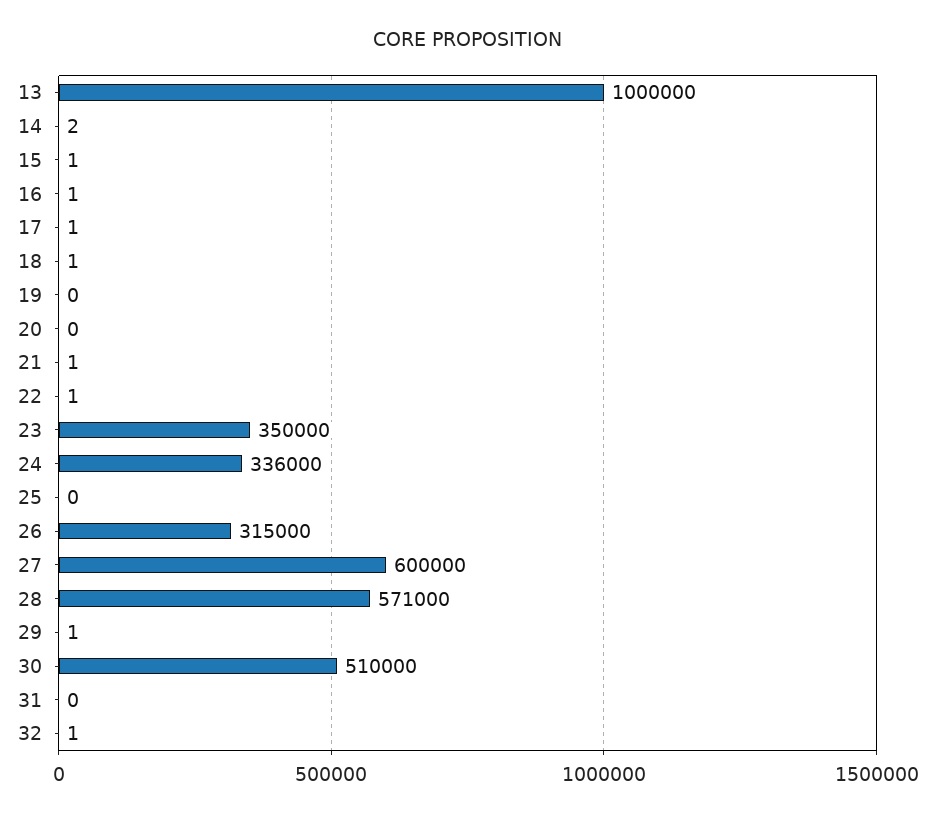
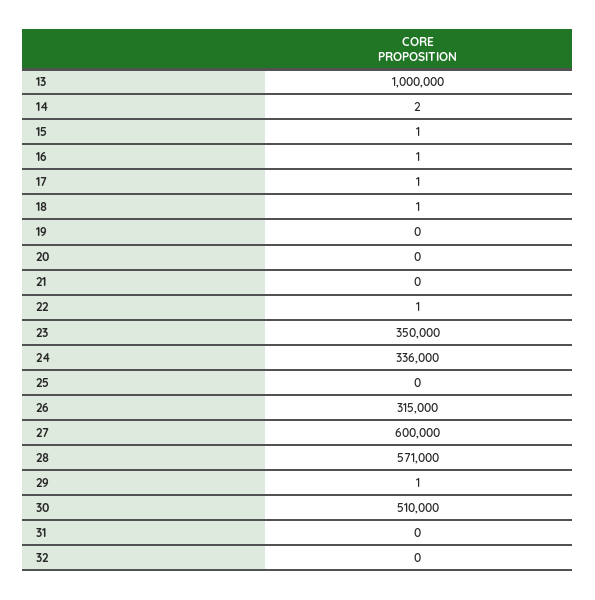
  {
    "13": 1000000,
    "14": 2,
    "15": 1,
    "16": 1,
    "17": 1,
    "18": 1,
    "19": 0,
    "20": 0,
-   "21": 1,
+   "21": 0,
    "22": 1,
    "23": 350000,
    "24": 336000,
    "25": 0,
    "26": 315000,
    "27": 600000,
    "28": 571000,
    "29": 1,
    "30": 510000,
    "31": 0,
-   "32": 1
+   "32": 0
  }

